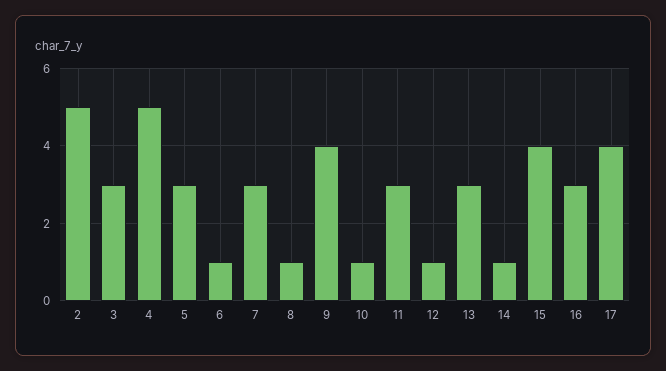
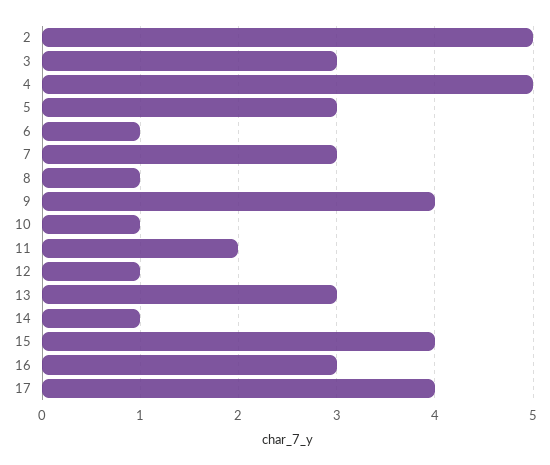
  {
    "2": 5,
    "3": 3,
    "4": 5,
    "5": 3,
    "6": 1,
    "7": 3,
    "8": 1,
    "9": 4,
    "10": 1,
-   "11": 3,
+   "11": 2,
    "12": 1,
    "13": 3,
    "14": 1,
    "15": 4,
    "16": 3,
    "17": 4
  }

